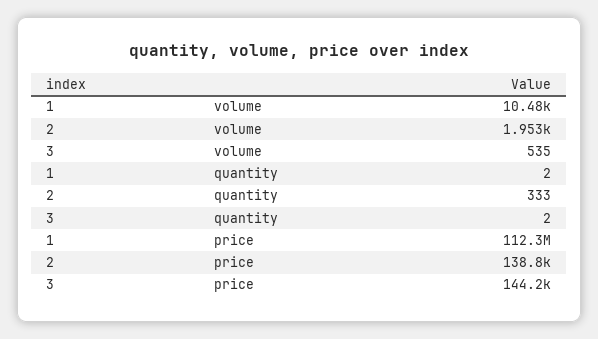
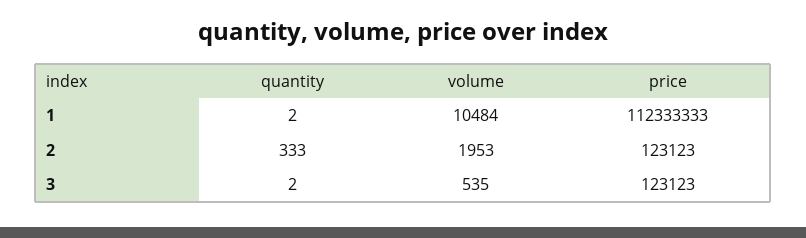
  {
    "1": {
      "volume": 10484,
      "quantity": 2,
      "price": 112333333
    },
    "2": {
      "volume": 1953,
      "quantity": 333,
-     "price": 138800
+     "price": 123123
    },
    "3": {
      "volume": 535,
      "quantity": 2,
-     "price": 144200
+     "price": 123123
    }
  }

